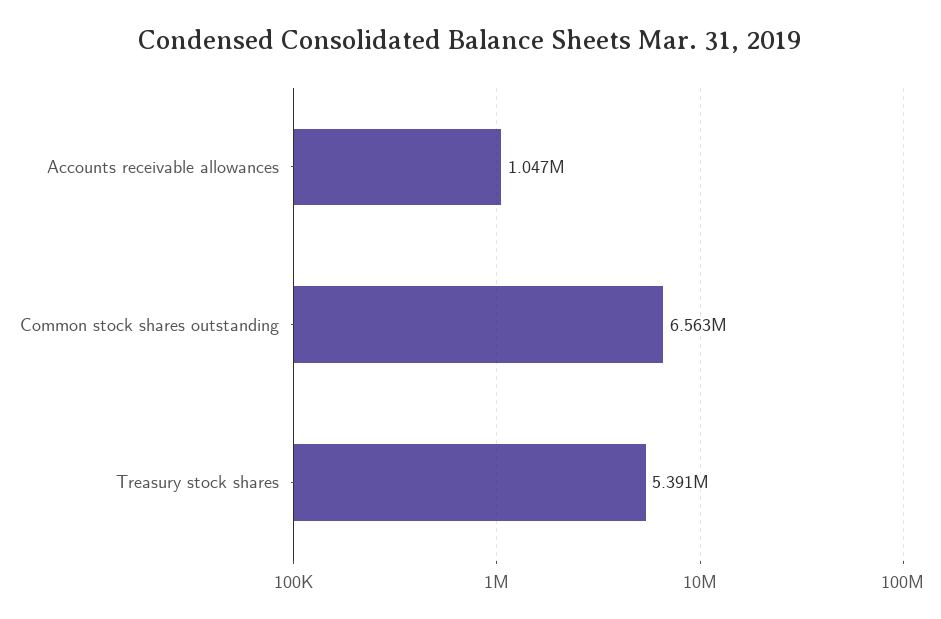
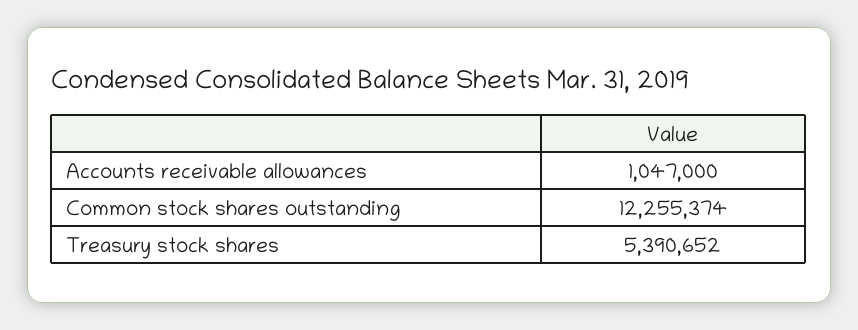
  {
    "Accounts receivable allowances": 1047000,
-   "Common stock shares outstanding": 6563000,
+   "Common stock shares outstanding": 12255374,
    "Treasury stock shares": 5390652
  }

